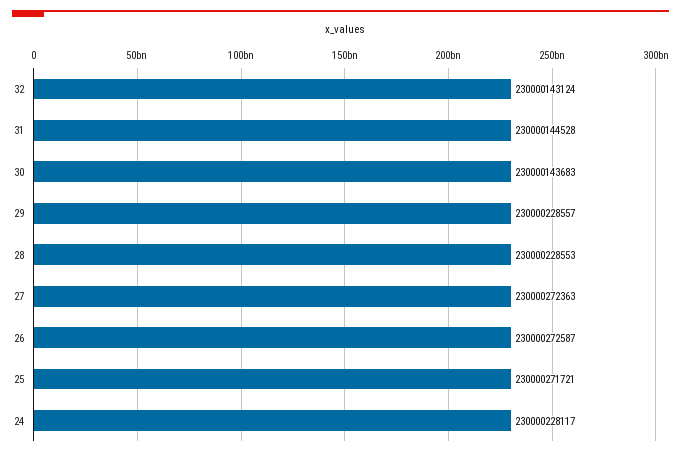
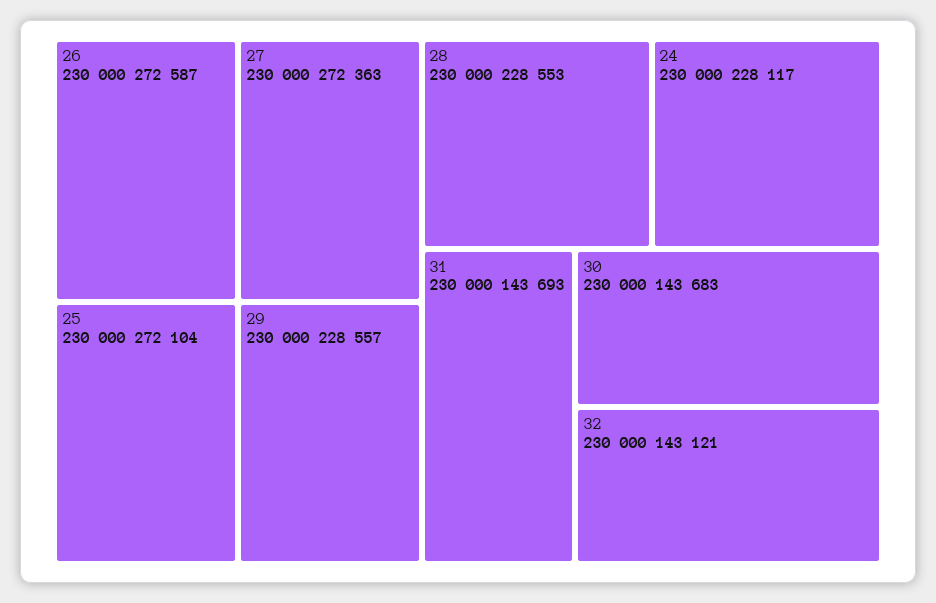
  {
-   "32": 230000143124,
+   "32": 230000143121,
-   "31": 230000144528,
+   "31": 230000143693,
    "30": 230000143683,
    "29": 230000228557,
    "28": 230000228553,
    "27": 230000272363,
    "26": 230000272587,
-   "25": 230000271721,
+   "25": 230000272104,
    "24": 230000228117
  }

